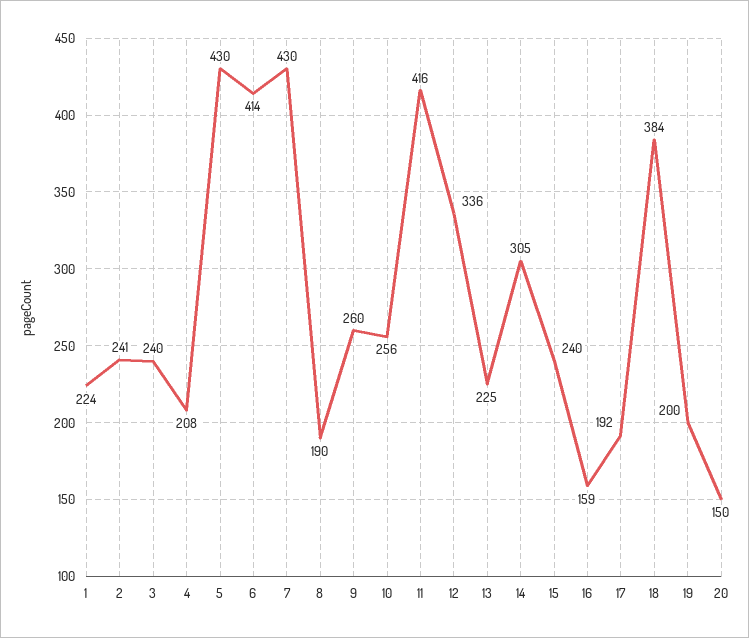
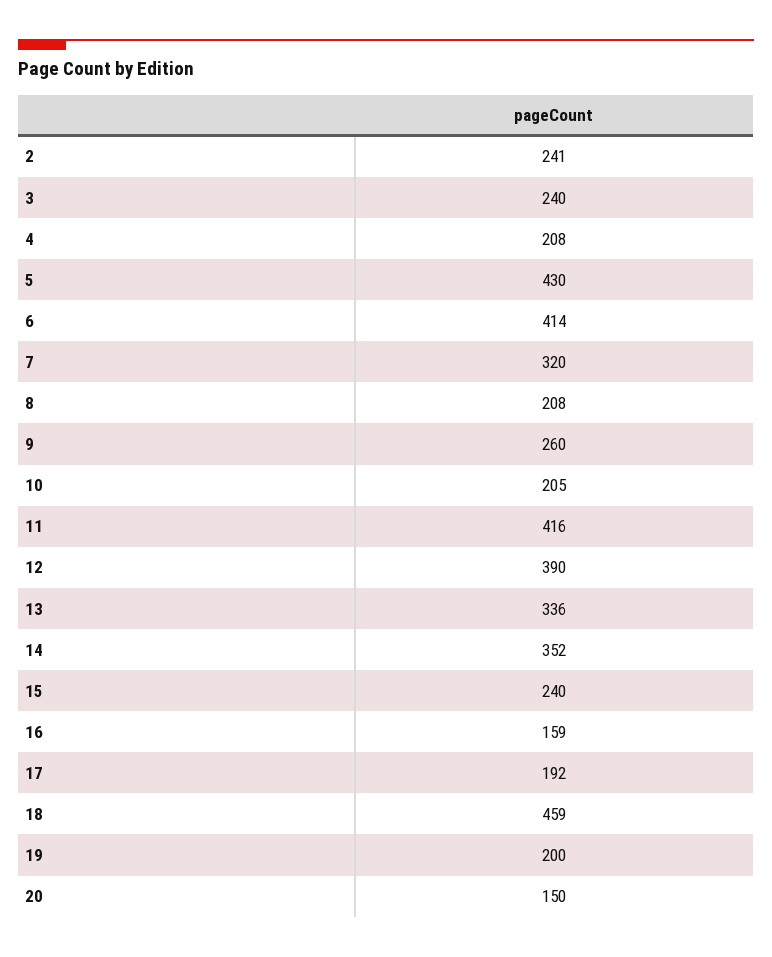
  {
-   "1": 224,
    "2": 241,
    "3": 240,
    "4": 208,
    "5": 430,
    "6": 414,
-   "7": 430,
+   "7": 320,
-   "8": 190,
+   "8": 208,
    "9": 260,
-   "10": 256,
+   "10": 205,
    "11": 416,
-   "12": 336,
+   "12": 390,
-   "13": 225,
+   "13": 336,
-   "14": 305,
+   "14": 352,
    "15": 240,
    "16": 159,
    "17": 192,
-   "18": 384,
+   "18": 459,
    "19": 200,
    "20": 150
  }

